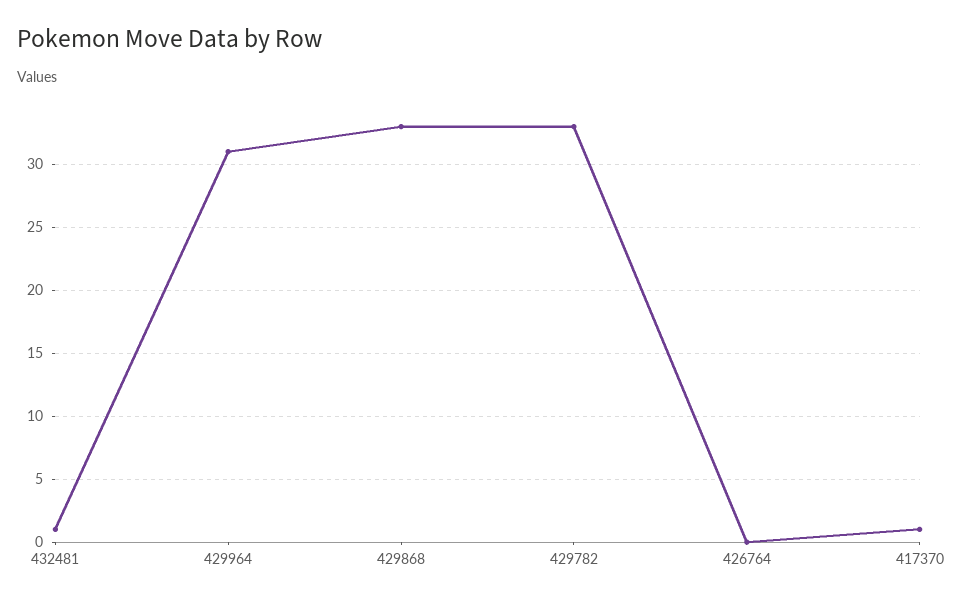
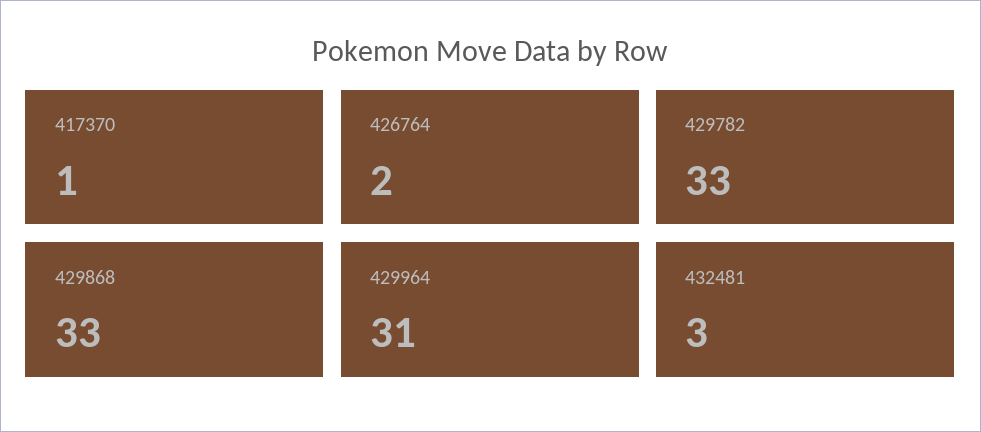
  {
-   "432481": 1,
+   "432481": 3,
    "429964": 31,
    "429868": 33,
    "429782": 33,
-   "426764": 0,
+   "426764": 2,
    "417370": 1
  }

